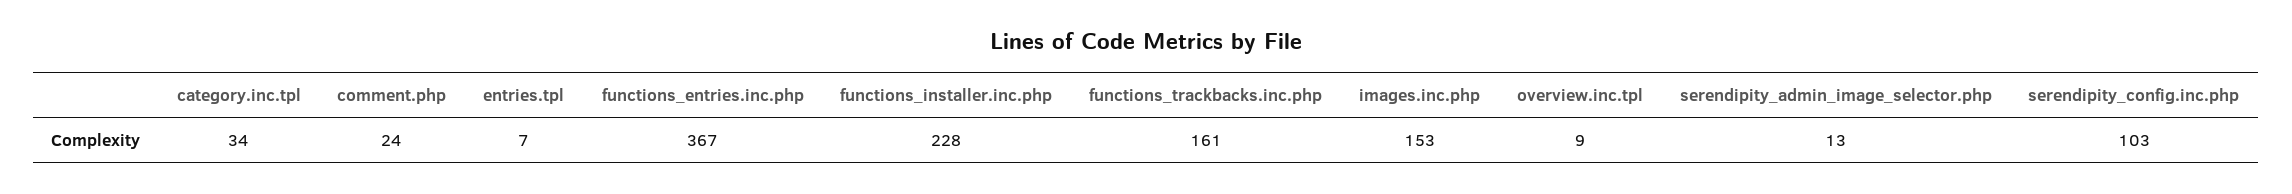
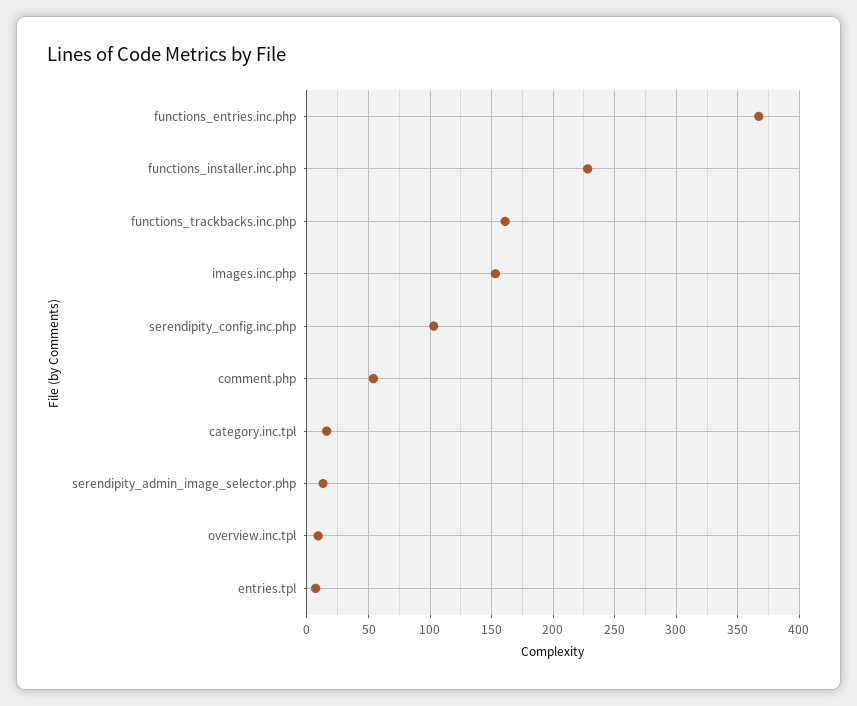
  {
-   "category.inc.tpl": 34,
+   "category.inc.tpl": 15,
-   "comment.php": 24,
+   "comment.php": 55,
    "entries.tpl": 7,
    "functions_entries.inc.php": 367,
    "functions_installer.inc.php": 228,
    "functions_trackbacks.inc.php": 161,
    "images.inc.php": 153,
    "overview.inc.tpl": 9,
    "serendipity_admin_image_selector.php": 13,
    "serendipity_config.inc.php": 103
  }

